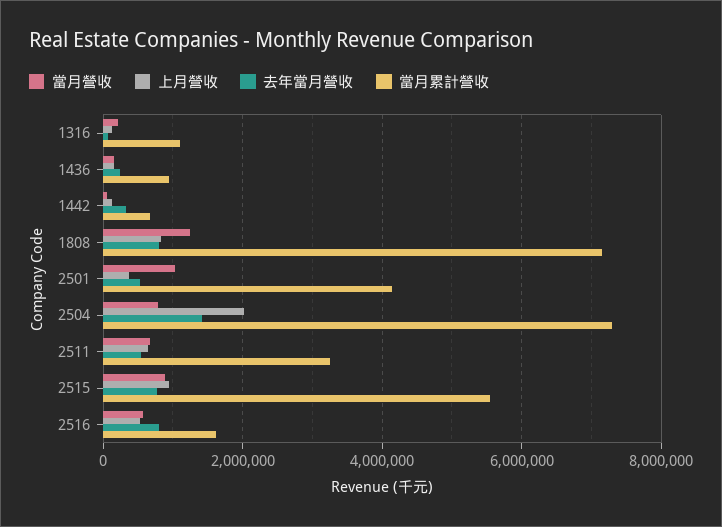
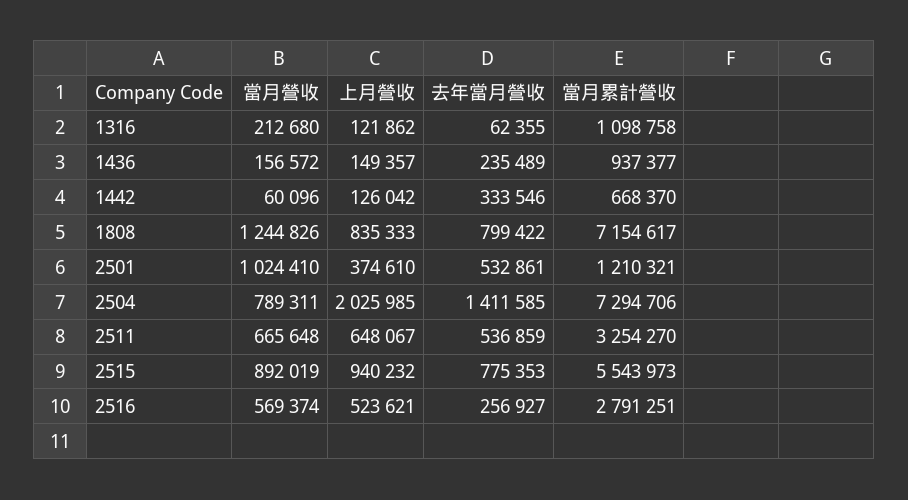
  {
    "當月營收": {
      "1316": 212680,
      "1436": 156572,
      "1442": 60096,
      "1808": 1244826,
      "2501": 1024410,
      "2504": 789311,
      "2511": 665648,
      "2515": 892019,
      "2516": 569374
    },
    "上月營收": {
      "1316": 121862,
      "1436": 149357,
      "1442": 126042,
      "1808": 835333,
      "2501": 374610,
      "2504": 2025985,
      "2511": 648067,
      "2515": 940232,
      "2516": 523621
    },
    "去年當月營收": {
      "1316": 62355,
      "1436": 235489,
      "1442": 333546,
      "1808": 799422,
      "2501": 532861,
      "2504": 1411585,
      "2511": 536859,
      "2515": 775353,
-     "2516": 800000
+     "2516": 256927
    },
    "當月累計營收": {
      "1316": 1098758,
      "1436": 937377,
      "1442": 668370,
      "1808": 7154617,
-     "2501": 4200000,
+     "2501": 1210321,
      "2504": 7294706,
      "2511": 3254270,
      "2515": 5543973,
-     "2516": 1600000
+     "2516": 2791251
    }
  }

